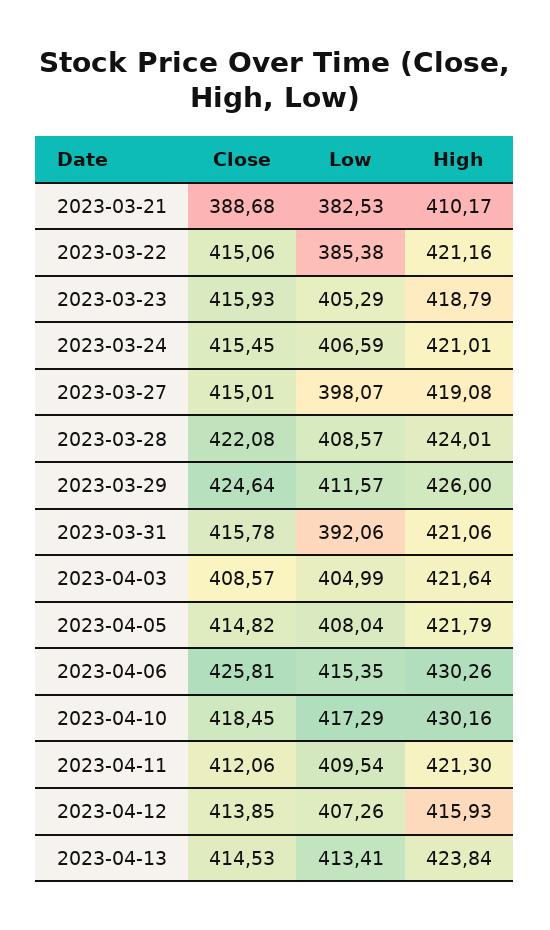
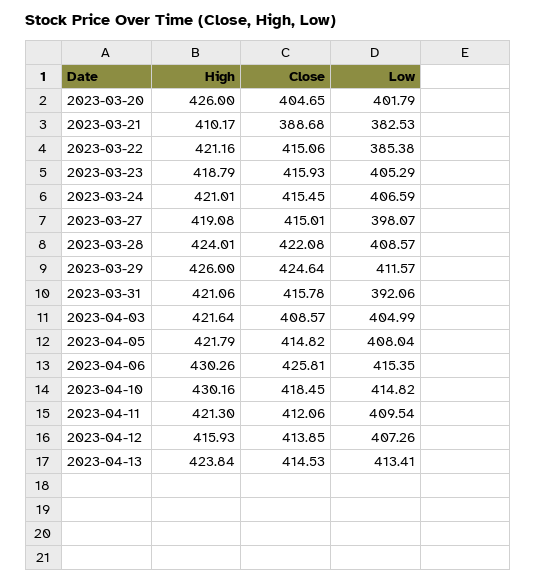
  {
    "Close": {
      "2023-03-21": 388.68,
      "2023-03-22": 415.06,
      "2023-03-23": 415.93,
      "2023-03-24": 415.45,
      "2023-03-27": 415.01,
      "2023-03-28": 422.08,
      "2023-03-29": 424.64,
      "2023-03-31": 415.78,
      "2023-04-03": 408.57,
      "2023-04-05": 414.82,
      "2023-04-06": 425.81,
      "2023-04-10": 418.45,
      "2023-04-11": 412.06,
      "2023-04-12": 413.85,
-     "2023-04-13": 414.53
+     "2023-04-13": 414.53,
+     "2023-03-20": 404.65
    },
    "Low": {
      "2023-03-21": 382.53,
      "2023-03-22": 385.38,
      "2023-03-23": 405.29,
      "2023-03-24": 406.59,
      "2023-03-27": 398.07,
      "2023-03-28": 408.57,
      "2023-03-29": 411.57,
      "2023-03-31": 392.06,
      "2023-04-03": 404.99,
      "2023-04-05": 408.04,
      "2023-04-06": 415.35,
-     "2023-04-10": 417.29,
+     "2023-04-10": 414.82,
      "2023-04-11": 409.54,
      "2023-04-12": 407.26,
-     "2023-04-13": 413.41
+     "2023-04-13": 413.41,
+     "2023-03-20": 401.79
    },
    "High": {
      "2023-03-21": 410.17,
      "2023-03-22": 421.16,
      "2023-03-23": 418.79,
      "2023-03-24": 421.01,
      "2023-03-27": 419.08,
      "2023-03-28": 424.01,
      "2023-03-29": 426,
      "2023-03-31": 421.06,
      "2023-04-03": 421.64,
      "2023-04-05": 421.79,
      "2023-04-06": 430.26,
      "2023-04-10": 430.16,
      "2023-04-11": 421.3,
      "2023-04-12": 415.93,
-     "2023-04-13": 423.84
+     "2023-04-13": 423.84,
+     "2023-03-20": 426
    }
  }

